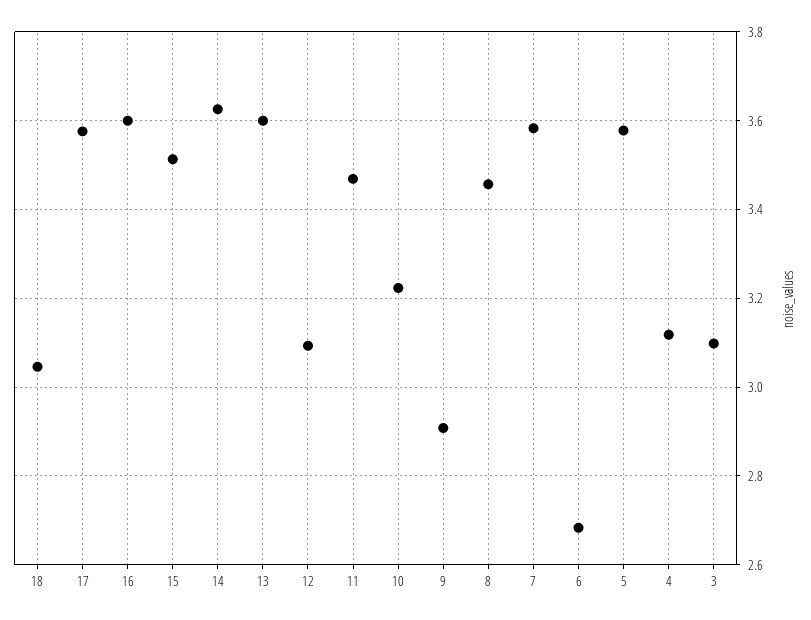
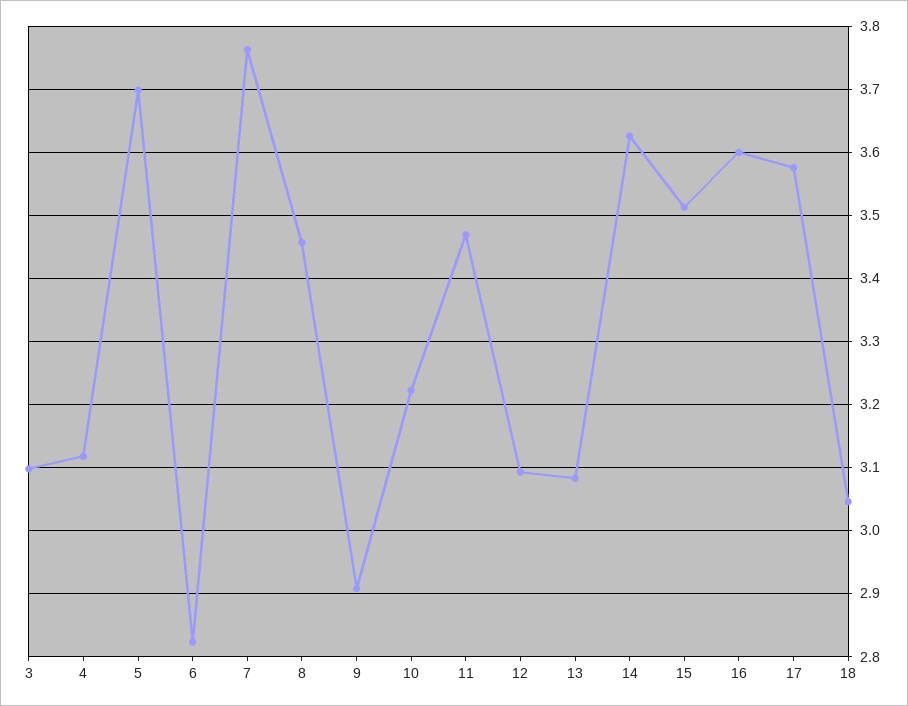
  {
    "18": 3.05,
    "17": 3.58,
    "16": 3.6,
    "15": 3.51,
    "14": 3.63,
-   "13": 3.6,
+   "13": 3.08,
    "12": 3.09,
    "11": 3.47,
    "10": 3.22,
    "9": 2.91,
    "8": 3.46,
-   "7": 3.58,
+   "7": 3.76,
-   "6": 2.68,
+   "6": 2.82,
-   "5": 3.58,
+   "5": 3.7,
    "4": 3.12,
    "3": 3.1
  }

